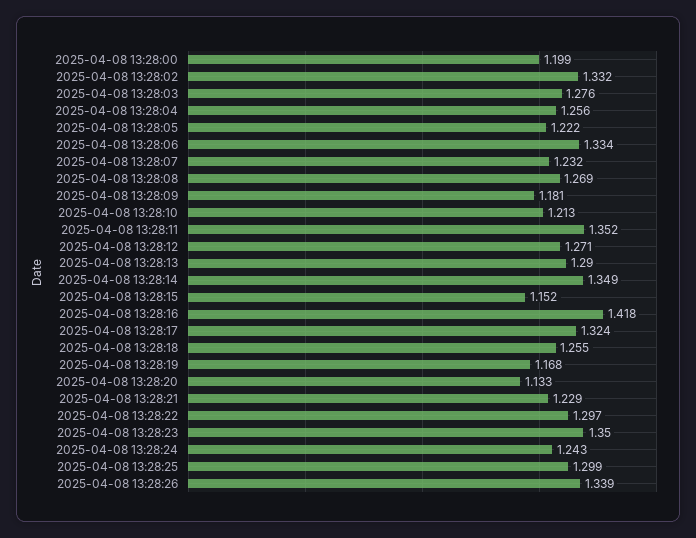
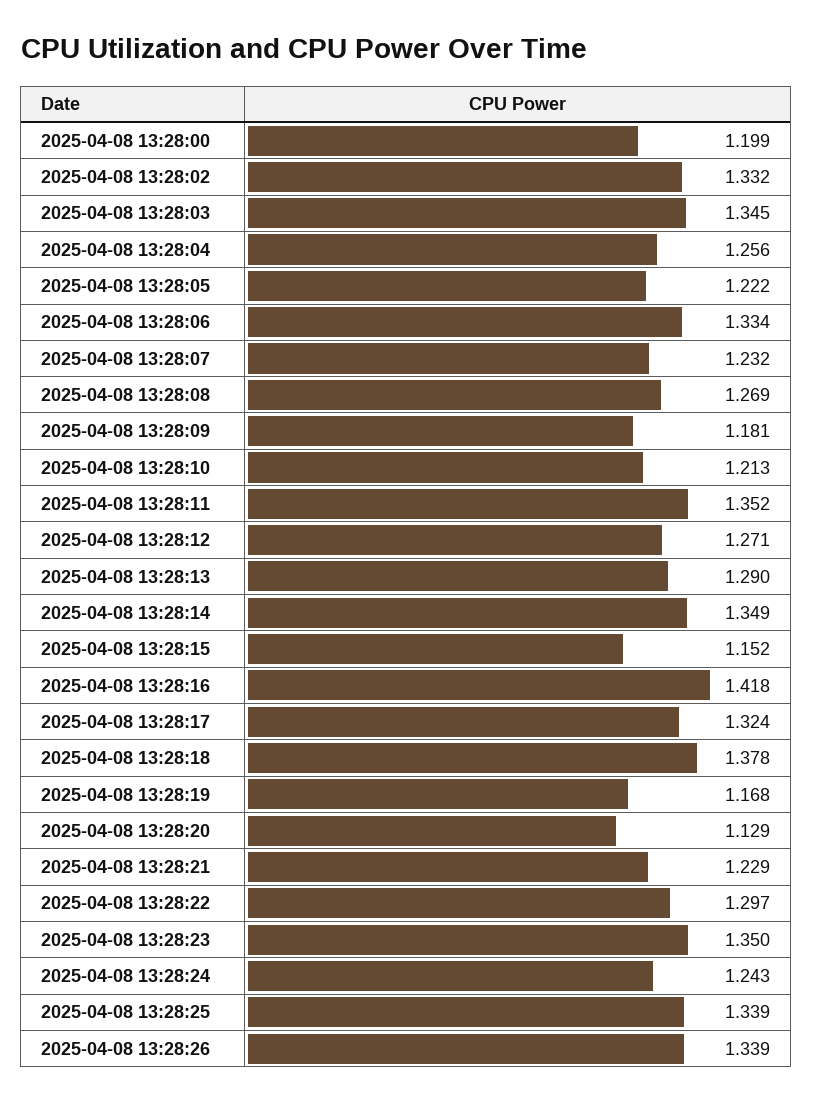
  {
    "2025-04-08 13:28:00": 1.199,
    "2025-04-08 13:28:02": 1.332,
-   "2025-04-08 13:28:03": 1.276,
+   "2025-04-08 13:28:03": 1.345,
    "2025-04-08 13:28:04": 1.256,
    "2025-04-08 13:28:05": 1.222,
    "2025-04-08 13:28:06": 1.334,
    "2025-04-08 13:28:07": 1.232,
    "2025-04-08 13:28:08": 1.269,
    "2025-04-08 13:28:09": 1.181,
    "2025-04-08 13:28:10": 1.213,
    "2025-04-08 13:28:11": 1.352,
    "2025-04-08 13:28:12": 1.271,
    "2025-04-08 13:28:13": 1.29,
    "2025-04-08 13:28:14": 1.349,
    "2025-04-08 13:28:15": 1.152,
    "2025-04-08 13:28:16": 1.418,
    "2025-04-08 13:28:17": 1.324,
-   "2025-04-08 13:28:18": 1.255,
+   "2025-04-08 13:28:18": 1.378,
    "2025-04-08 13:28:19": 1.168,
-   "2025-04-08 13:28:20": 1.133,
+   "2025-04-08 13:28:20": 1.129,
    "2025-04-08 13:28:21": 1.229,
    "2025-04-08 13:28:22": 1.297,
    "2025-04-08 13:28:23": 1.35,
    "2025-04-08 13:28:24": 1.243,
-   "2025-04-08 13:28:25": 1.299,
+   "2025-04-08 13:28:25": 1.339,
    "2025-04-08 13:28:26": 1.339
  }

